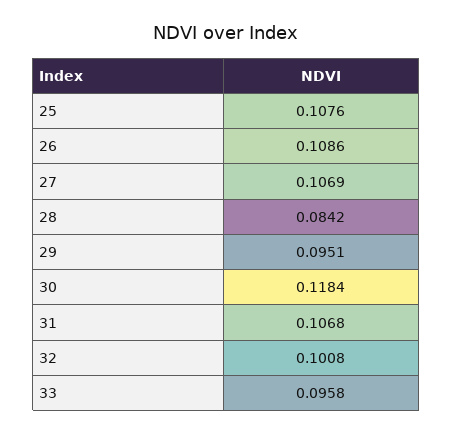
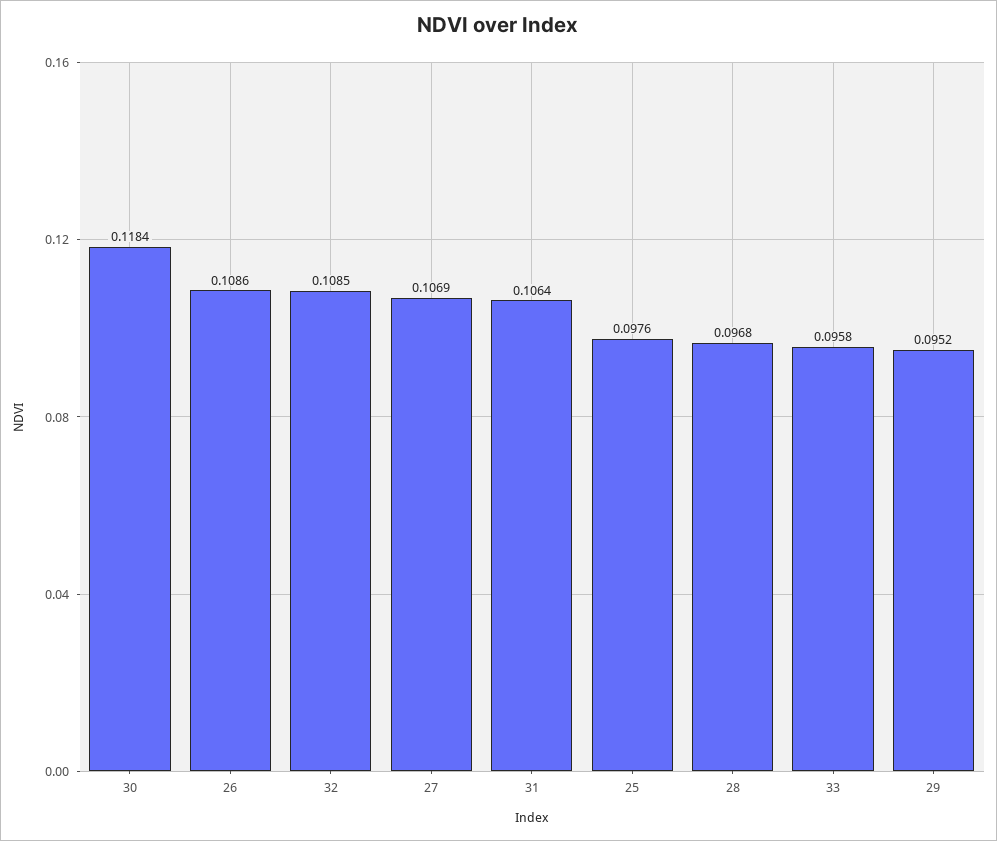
  {
-   "25": 0.1076,
+   "25": 0.0976,
    "26": 0.1086,
    "27": 0.1069,
-   "28": 0.0842,
+   "28": 0.0968,
-   "29": 0.0951,
+   "29": 0.0952,
    "30": 0.1184,
-   "31": 0.1068,
+   "31": 0.1064,
-   "32": 0.1008,
+   "32": 0.1085,
    "33": 0.0958
  }

